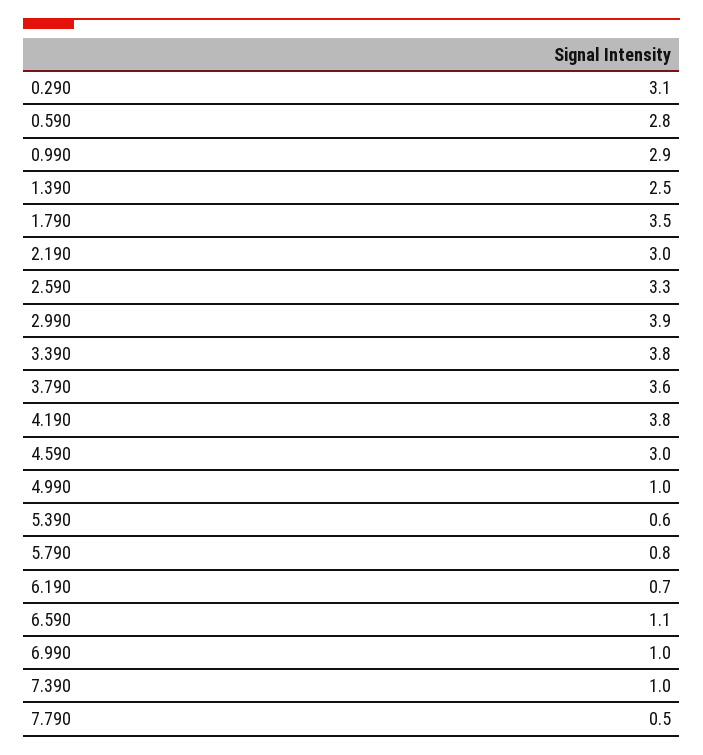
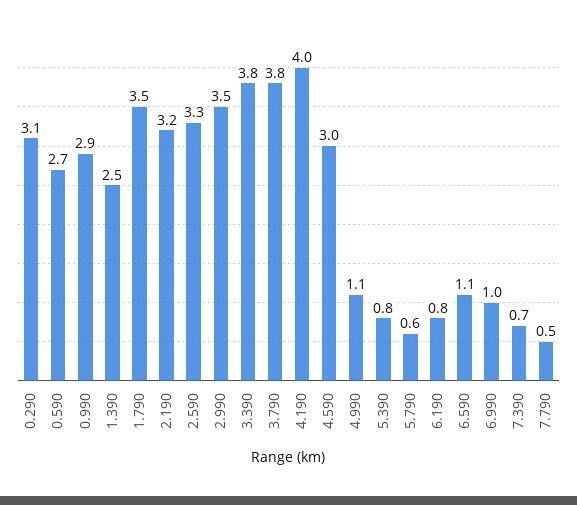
  {
    "0.290": 3.1,
-   "0.590": 2.8,
+   "0.590": 2.7,
    "0.990": 2.9,
    "1.390": 2.5,
    "1.790": 3.5,
-   "2.190": 3,
+   "2.190": 3.2,
    "2.590": 3.3,
-   "2.990": 3.9,
+   "2.990": 3.5,
    "3.390": 3.8,
-   "3.790": 3.6,
+   "3.790": 3.8,
-   "4.190": 3.8,
+   "4.190": 4,
    "4.590": 3,
-   "4.990": 1,
+   "4.990": 1.1,
-   "5.390": 0.6,
+   "5.390": 0.8,
-   "5.790": 0.8,
+   "5.790": 0.6,
-   "6.190": 0.7,
+   "6.190": 0.8,
    "6.590": 1.1,
    "6.990": 1,
-   "7.390": 1,
+   "7.390": 0.7,
    "7.790": 0.5
  }

